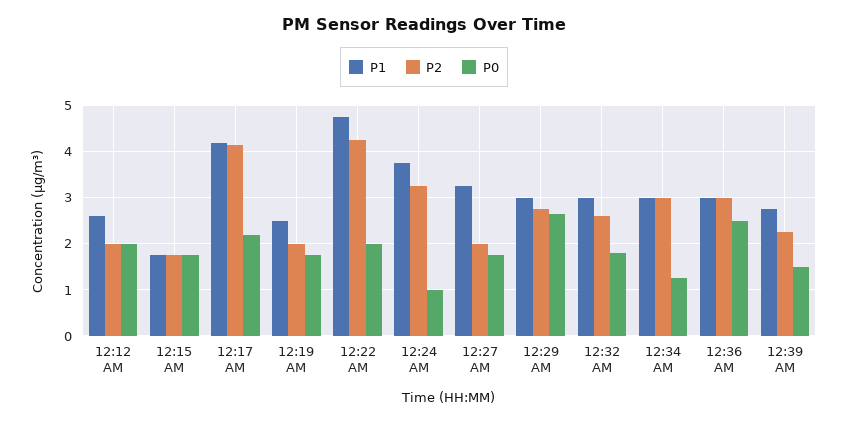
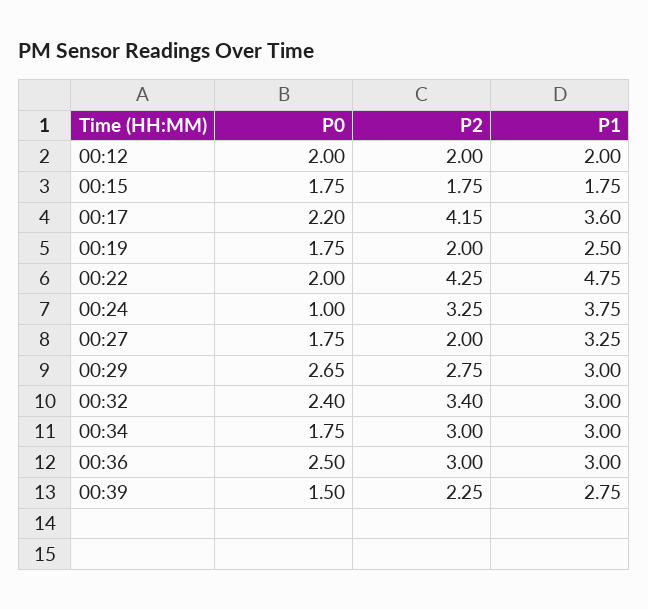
  {
    "P1": {
-     "12:12 AM": 2.6,
+     "12:12 AM": 2,
      "12:15 AM": 1.75,
-     "12:17 AM": 4.2,
+     "12:17 AM": 3.6,
      "12:19 AM": 2.5,
      "12:22 AM": 4.75,
      "12:24 AM": 3.75,
      "12:27 AM": 3.25,
      "12:29 AM": 3,
      "12:32 AM": 3,
      "12:34 AM": 3,
      "12:36 AM": 3,
      "12:39 AM": 2.75
    },
    "P2": {
      "12:12 AM": 2,
      "12:15 AM": 1.75,
      "12:17 AM": 4.15,
      "12:19 AM": 2,
      "12:22 AM": 4.25,
      "12:24 AM": 3.25,
      "12:27 AM": 2,
      "12:29 AM": 2.75,
-     "12:32 AM": 2.6,
+     "12:32 AM": 3.4,
      "12:34 AM": 3,
      "12:36 AM": 3,
      "12:39 AM": 2.25
    },
    "P0": {
      "12:12 AM": 2,
      "12:15 AM": 1.75,
      "12:17 AM": 2.2,
      "12:19 AM": 1.75,
      "12:22 AM": 2,
      "12:24 AM": 1,
      "12:27 AM": 1.75,
      "12:29 AM": 2.65,
-     "12:32 AM": 1.8,
+     "12:32 AM": 2.4,
-     "12:34 AM": 1.2,
+     "12:34 AM": 1.75,
      "12:36 AM": 2.5,
      "12:39 AM": 1.5
    }
  }

